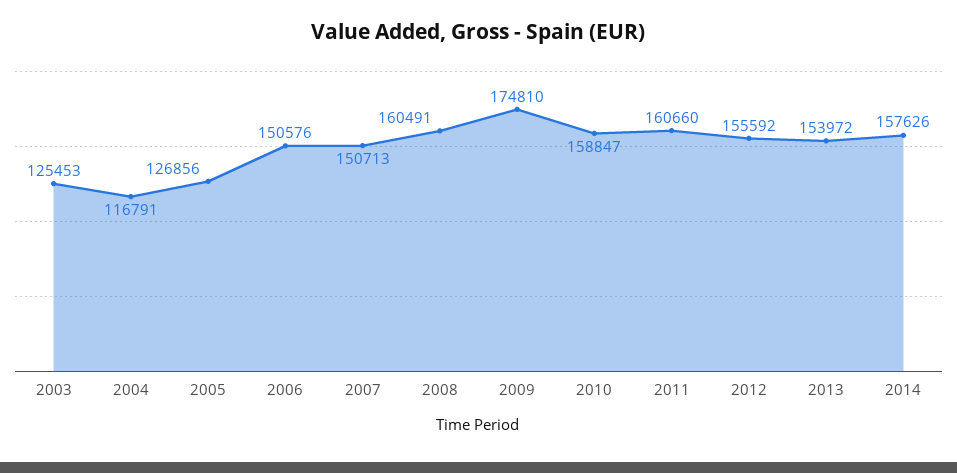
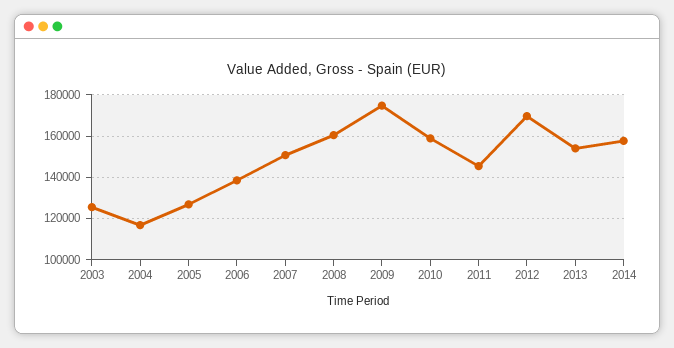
  {
    "2003": 125453,
    "2004": 116791,
    "2005": 126856,
-   "2006": 150576,
+   "2006": 140000,
    "2007": 150713,
    "2008": 160491,
    "2009": 174810,
    "2010": 158847,
-   "2011": 160660,
+   "2011": 145000,
-   "2012": 155592,
+   "2012": 170000,
    "2013": 153972,
    "2014": 157626
  }

